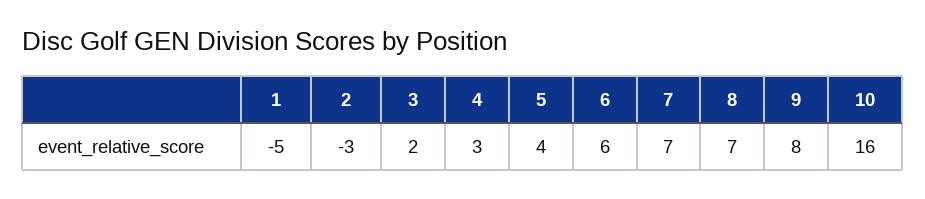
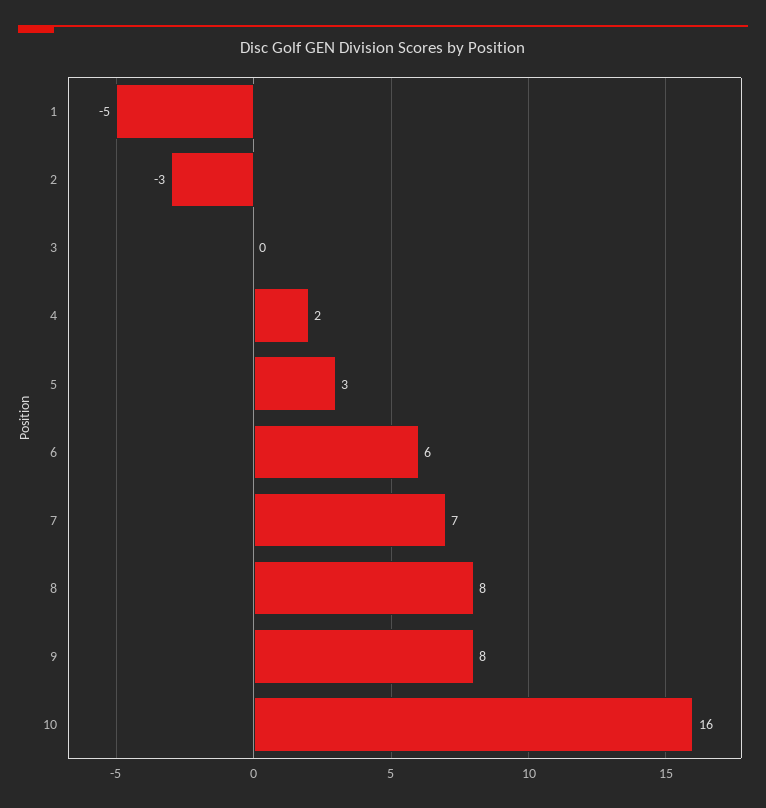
  {
    "1": -5,
    "2": -3,
-   "3": 2,
+   "3": 0,
-   "4": 3,
+   "4": 2,
-   "5": 4,
+   "5": 3,
    "6": 6,
    "7": 7,
-   "8": 7,
+   "8": 8,
    "9": 8,
    "10": 16
  }

